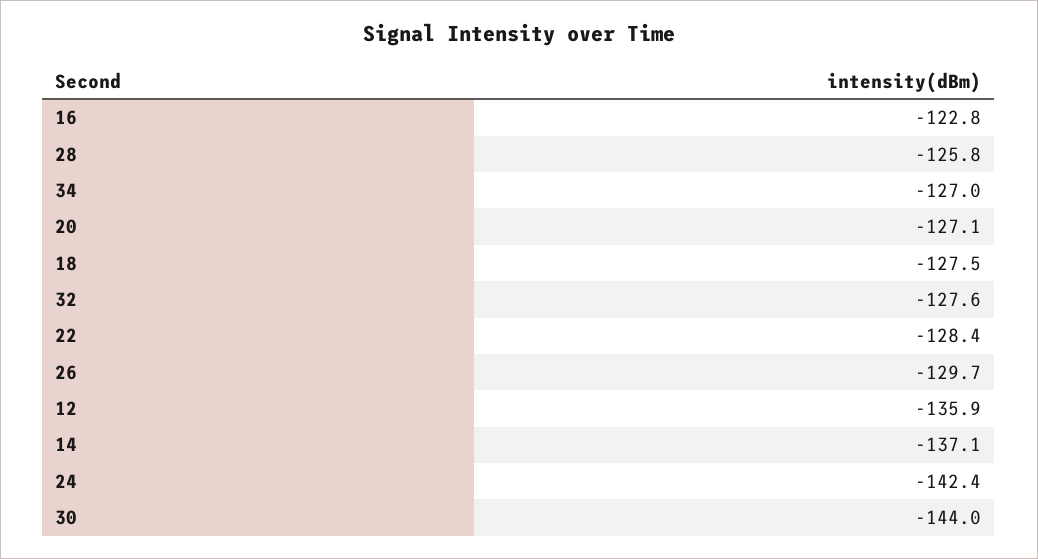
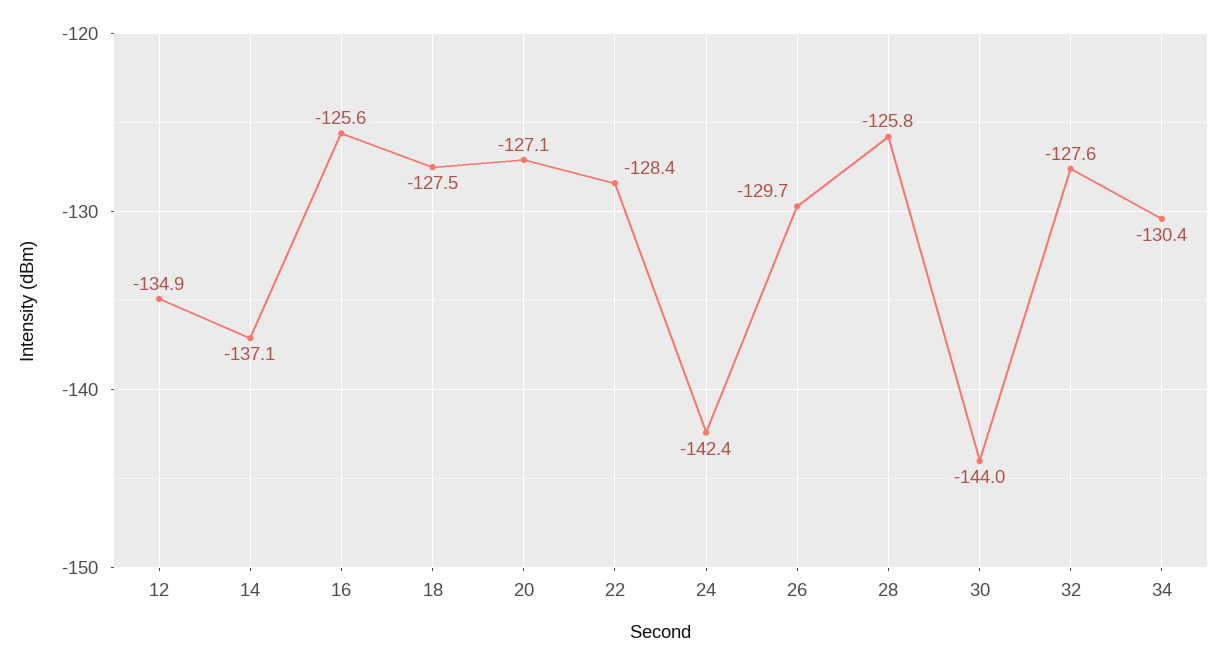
  {
-   "16": -122.8,
+   "16": -125.6,
    "28": -125.8,
-   "34": -127,
+   "34": -130.4,
    "20": -127.1,
    "18": -127.5,
    "32": -127.6,
    "22": -128.4,
    "26": -129.7,
-   "12": -135.9,
+   "12": -134.9,
    "14": -137.1,
    "24": -142.4,
    "30": -144
  }

